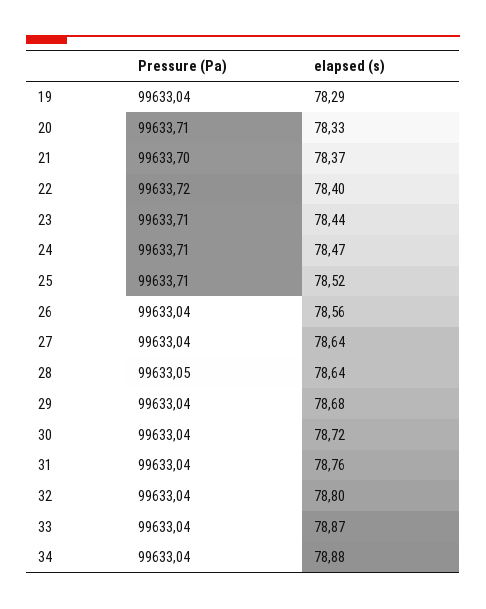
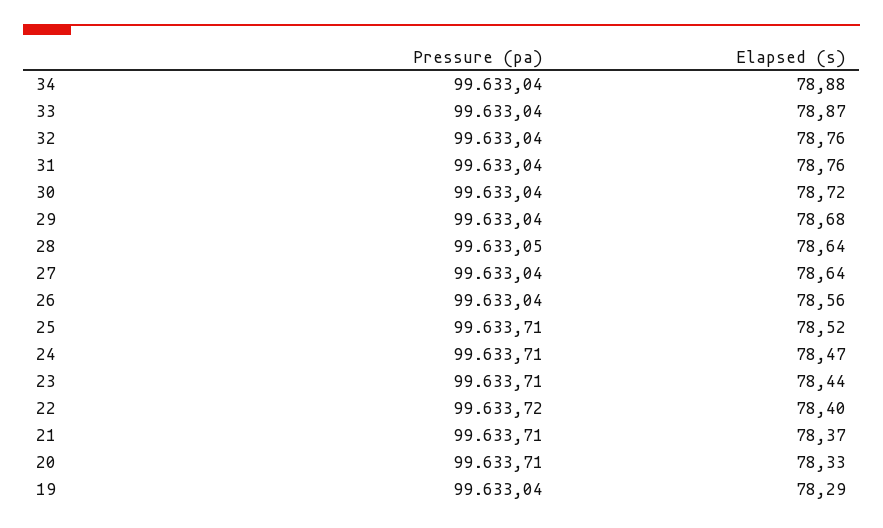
  {
    "Pressure (Pa)": {
      "19": 99633.04,
      "20": 99633.71,
-     "21": 99633.7,
+     "21": 99633.71,
      "22": 99633.72,
      "23": 99633.71,
      "24": 99633.71,
      "25": 99633.71,
      "26": 99633.04,
      "27": 99633.04,
      "28": 99633.05,
      "29": 99633.04,
      "30": 99633.04,
      "31": 99633.04,
      "32": 99633.04,
      "33": 99633.04,
      "34": 99633.04
    },
    "elapsed (s)": {
      "19": 78.29,
      "20": 78.33,
      "21": 78.37,
      "22": 78.4,
      "23": 78.44,
      "24": 78.47,
      "25": 78.52,
      "26": 78.56,
      "27": 78.64,
      "28": 78.64,
      "29": 78.68,
      "30": 78.72,
      "31": 78.76,
-     "32": 78.8,
+     "32": 78.76,
      "33": 78.87,
      "34": 78.88
    }
  }

